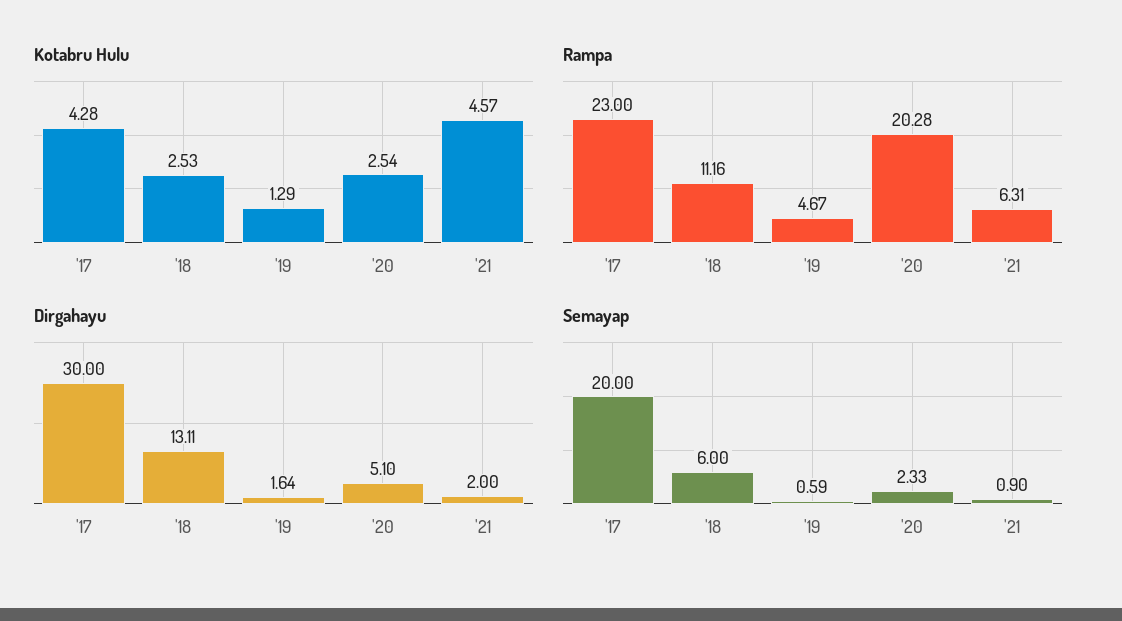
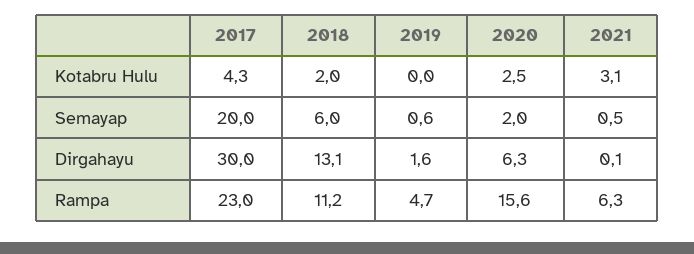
  {
    "Kotabru Hulu": {
      "'17": 4.28,
-     "'18": 2.53,
+     "'18": 2,
-     "'19": 1.29,
+     "'19": 0,
      "'20": 2.54,
-     "'21": 4.57
+     "'21": 3.1
    },
    "Rampa": {
      "'17": 23,
      "'18": 11.16,
      "'19": 4.67,
-     "'20": 20.28,
+     "'20": 15.6,
      "'21": 6.31
    },
    "Dirgahayu": {
      "'17": 30,
      "'18": 13.11,
      "'19": 1.64,
-     "'20": 5.1,
+     "'20": 6.3,
-     "'21": 2
+     "'21": 0.1
    },
    "Semayap": {
      "'17": 20,
      "'18": 6,
      "'19": 0.59,
-     "'20": 2.33,
+     "'20": 2,
-     "'21": 0.9
+     "'21": 0.5
    }
  }

